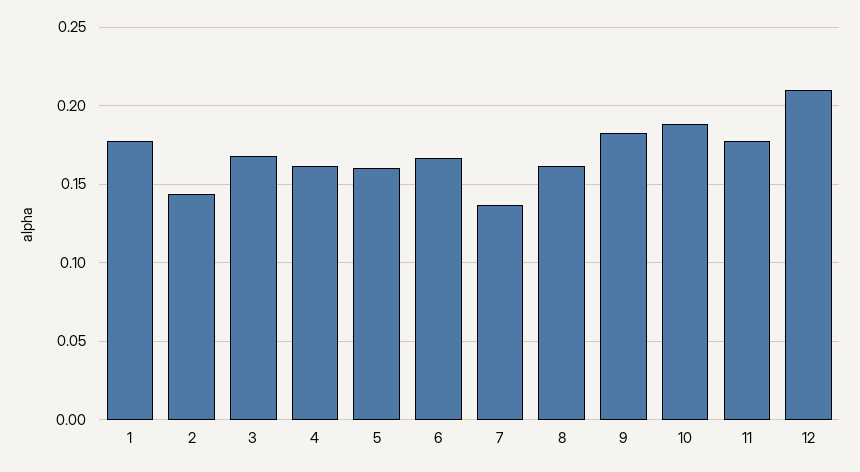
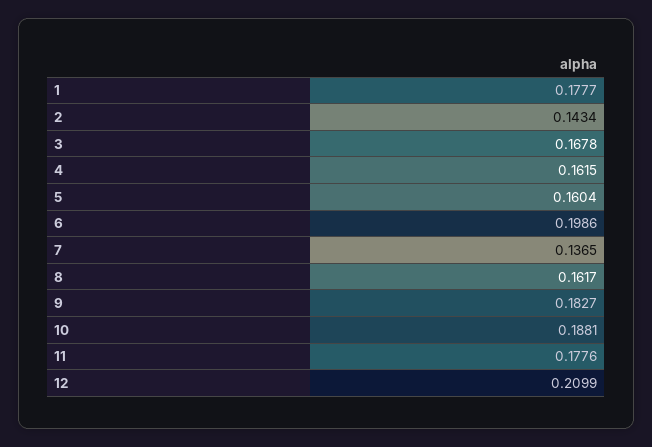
  {
    "1": 0.1777,
    "2": 0.1434,
    "3": 0.1678,
    "4": 0.1615,
    "5": 0.1604,
-   "6": 0.165,
+   "6": 0.1986,
    "7": 0.1365,
    "8": 0.1617,
    "9": 0.1827,
    "10": 0.1881,
    "11": 0.1776,
    "12": 0.2099
  }

